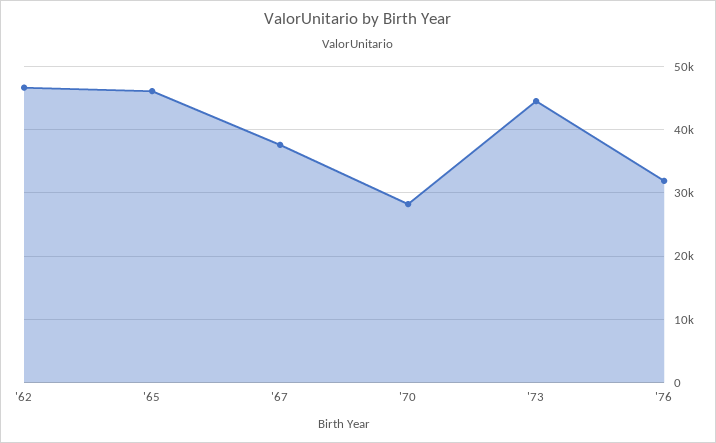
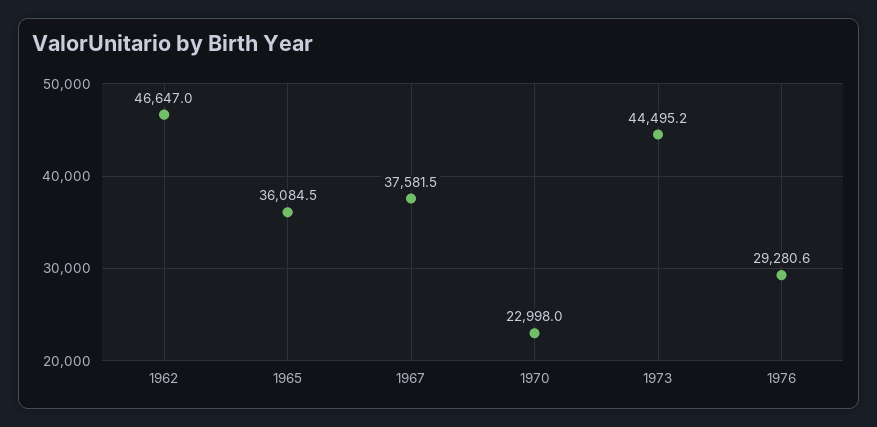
  {
    "'62": 46647,
-   "'65": 46000,
+   "'65": 36084.5,
    "'67": 37581.5,
-   "'70": 28000,
+   "'70": 22998,
    "'73": 44495.2,
-   "'76": 32000
+   "'76": 29280.6
  }

